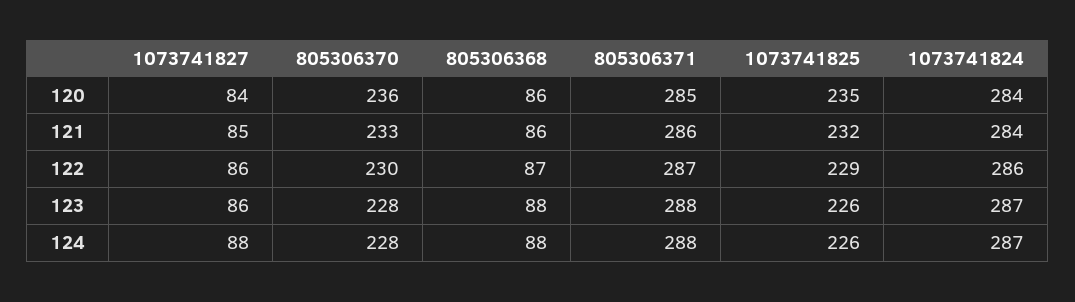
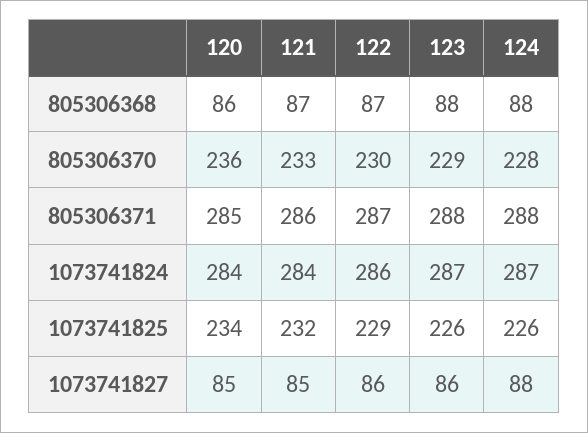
  {
    "1073741827": {
-     "120": 84,
+     "120": 85,
      "121": 85,
      "122": 86,
      "123": 86,
      "124": 88
    },
    "805306370": {
      "120": 236,
      "121": 233,
      "122": 230,
-     "123": 228,
+     "123": 229,
      "124": 228
    },
    "805306368": {
      "120": 86,
-     "121": 86,
+     "121": 87,
      "122": 87,
      "123": 88,
      "124": 88
    },
    "805306371": {
      "120": 285,
      "121": 286,
      "122": 287,
      "123": 288,
      "124": 288
    },
    "1073741825": {
-     "120": 235,
+     "120": 234,
      "121": 232,
      "122": 229,
      "123": 226,
      "124": 226
    },
    "1073741824": {
      "120": 284,
      "121": 284,
      "122": 286,
      "123": 287,
      "124": 287
    }
  }

